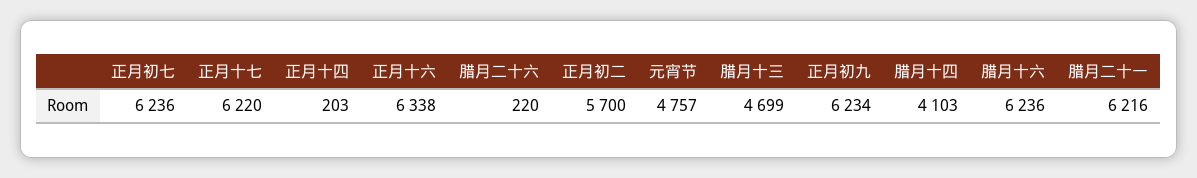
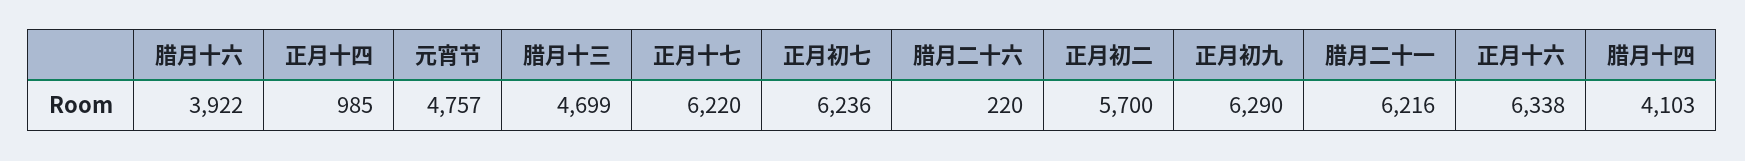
  {
    "正月初七": 6236,
    "正月十七": 6220,
-   "正月十四": 203,
+   "正月十四": 985,
    "正月十六": 6338,
    "腊月二十六": 220,
    "正月初二": 5700,
    "元宵节": 4757,
    "腊月十三": 4699,
-   "正月初九": 6234,
+   "正月初九": 6290,
    "腊月十四": 4103,
-   "腊月十六": 6236,
+   "腊月十六": 3922,
    "腊月二十一": 6216
  }

